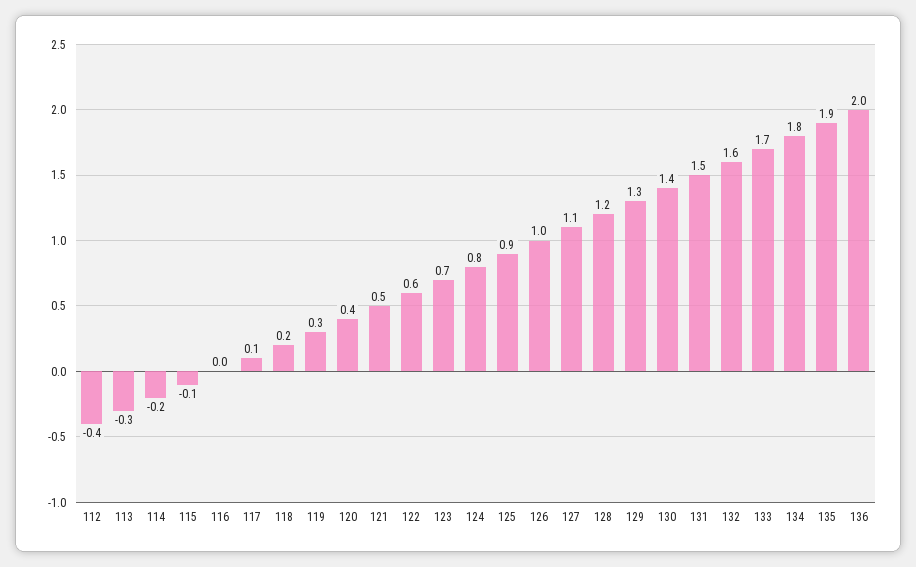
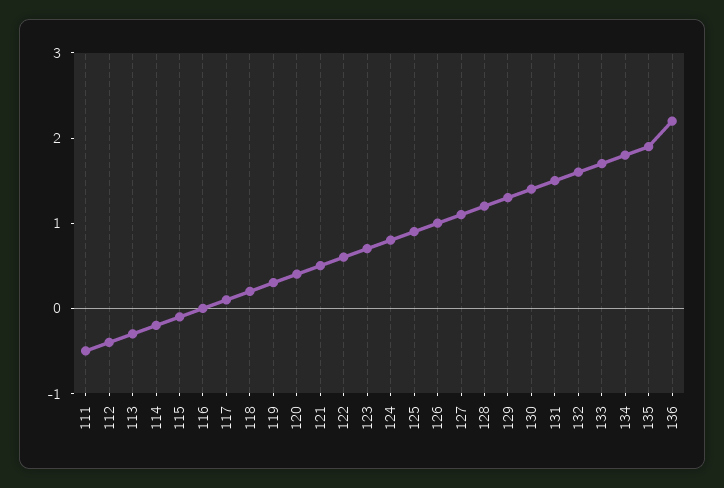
  {
    "112": -0.4,
    "113": -0.3,
    "114": -0.2,
    "115": -0.1,
    "116": 0,
    "117": 0.1,
    "118": 0.2,
    "119": 0.3,
    "120": 0.4,
    "121": 0.5,
    "122": 0.6,
    "123": 0.7,
    "124": 0.8,
    "125": 0.9,
    "126": 1,
    "127": 1.1,
    "128": 1.2,
    "129": 1.3,
    "130": 1.4,
    "131": 1.5,
    "132": 1.6,
    "133": 1.7,
    "134": 1.8,
    "135": 1.9,
-   "136": 2
+   "136": 2.2,
+   "111": -0.5
  }

